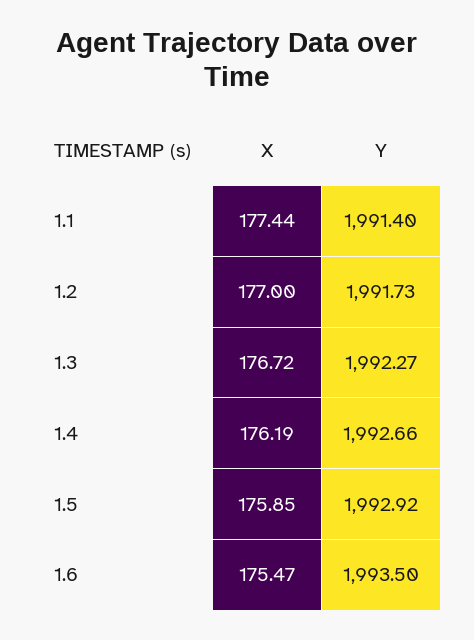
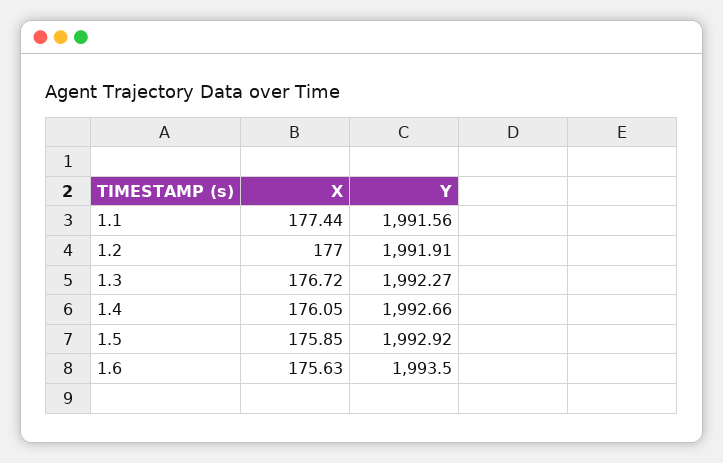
  {
    "X": {
      "1.1": 177.44,
      "1.2": 177,
      "1.3": 176.72,
-     "1.4": 176.19,
+     "1.4": 176.05,
      "1.5": 175.85,
-     "1.6": 175.47
+     "1.6": 175.63
    },
    "Y": {
-     "1.1": 1991.4,
+     "1.1": 1991.56,
-     "1.2": 1991.73,
+     "1.2": 1991.91,
      "1.3": 1992.27,
      "1.4": 1992.66,
      "1.5": 1992.92,
      "1.6": 1993.5
    }
  }

